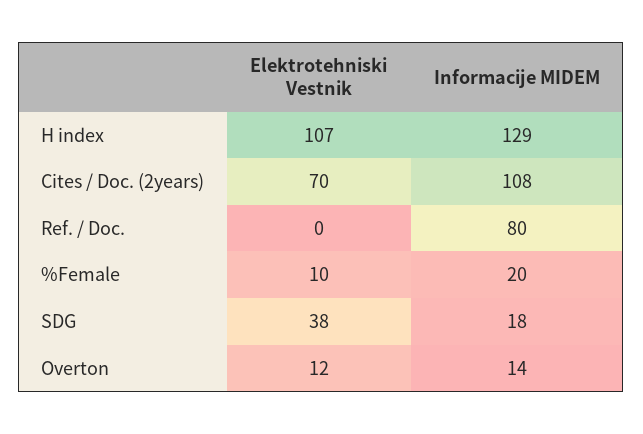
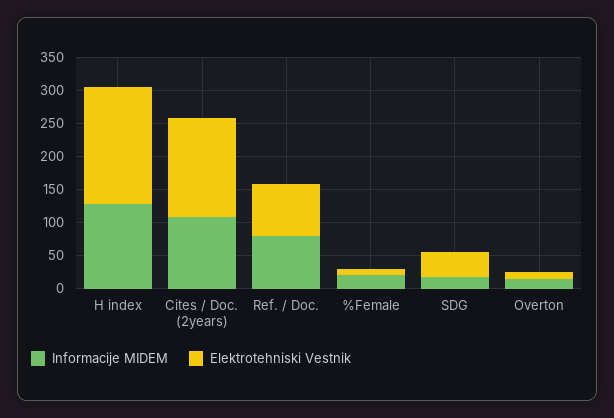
  {
    "Elektrotehniski Vestnik": {
-     "H index": 107,
+     "H index": 175,
-     "Cites / Doc. (2years)": 70,
+     "Cites / Doc. (2years)": 150,
-     "Ref. / Doc.": 0,
+     "Ref. / Doc.": 75,
      "%Female": 10,
      "SDG": 38,
      "Overton": 12
    },
    "Informacije MIDEM": {
      "H index": 129,
      "Cites / Doc. (2years)": 108,
      "Ref. / Doc.": 80,
      "%Female": 20,
      "SDG": 18,
      "Overton": 14
    }
  }

